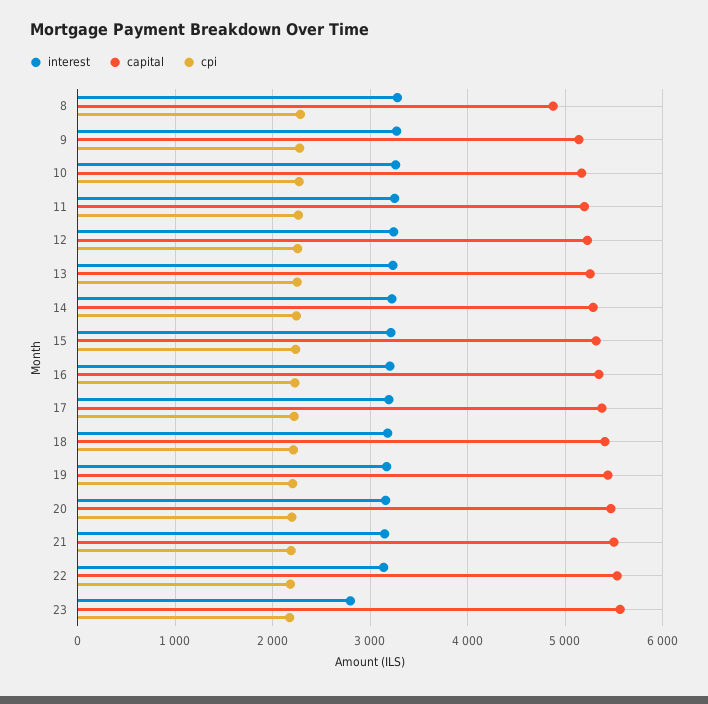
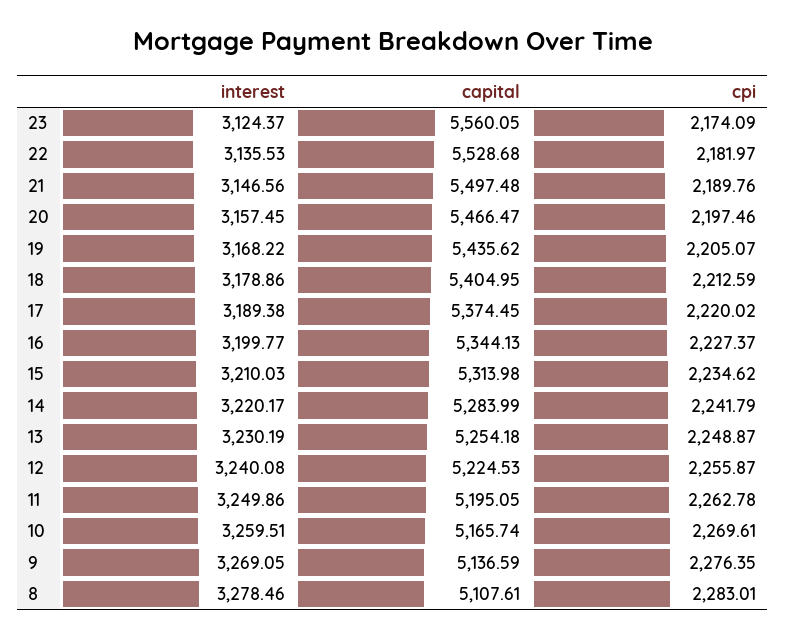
  {
    "interest": {
      "8": 3278.46,
      "9": 3269.05,
      "10": 3259.51,
      "11": 3249.86,
      "12": 3240.08,
      "13": 3230.19,
      "14": 3220.17,
      "15": 3210.03,
      "16": 3199.77,
      "17": 3189.38,
      "18": 3178.86,
      "19": 3168.22,
      "20": 3157.45,
      "21": 3146.56,
      "22": 3135.53,
-     "23": 2800
+     "23": 3124.37
    },
    "capital": {
-     "8": 4900,
+     "8": 5107.61,
      "9": 5136.59,
      "10": 5165.74,
      "11": 5195.05,
      "12": 5224.53,
      "13": 5254.18,
      "14": 5283.99,
      "15": 5313.98,
      "16": 5344.13,
      "17": 5374.45,
      "18": 5404.95,
      "19": 5435.62,
      "20": 5466.47,
      "21": 5497.48,
      "22": 5528.68,
      "23": 5560.05
    },
    "cpi": {
      "8": 2283.01,
      "9": 2276.35,
      "10": 2269.61,
      "11": 2262.78,
      "12": 2255.87,
      "13": 2248.87,
      "14": 2241.79,
      "15": 2234.62,
      "16": 2227.37,
      "17": 2220.02,
      "18": 2212.59,
      "19": 2205.07,
      "20": 2197.46,
      "21": 2189.76,
      "22": 2181.97,
      "23": 2174.09
    }
  }

